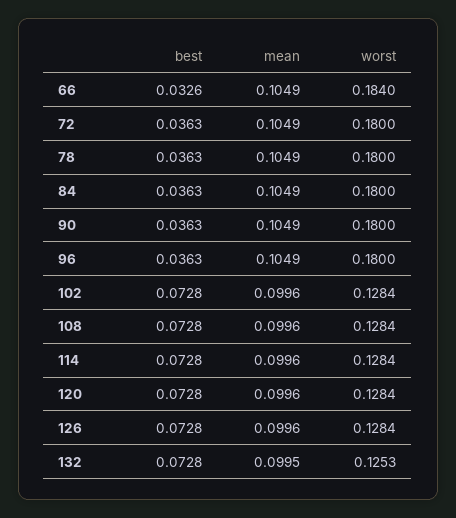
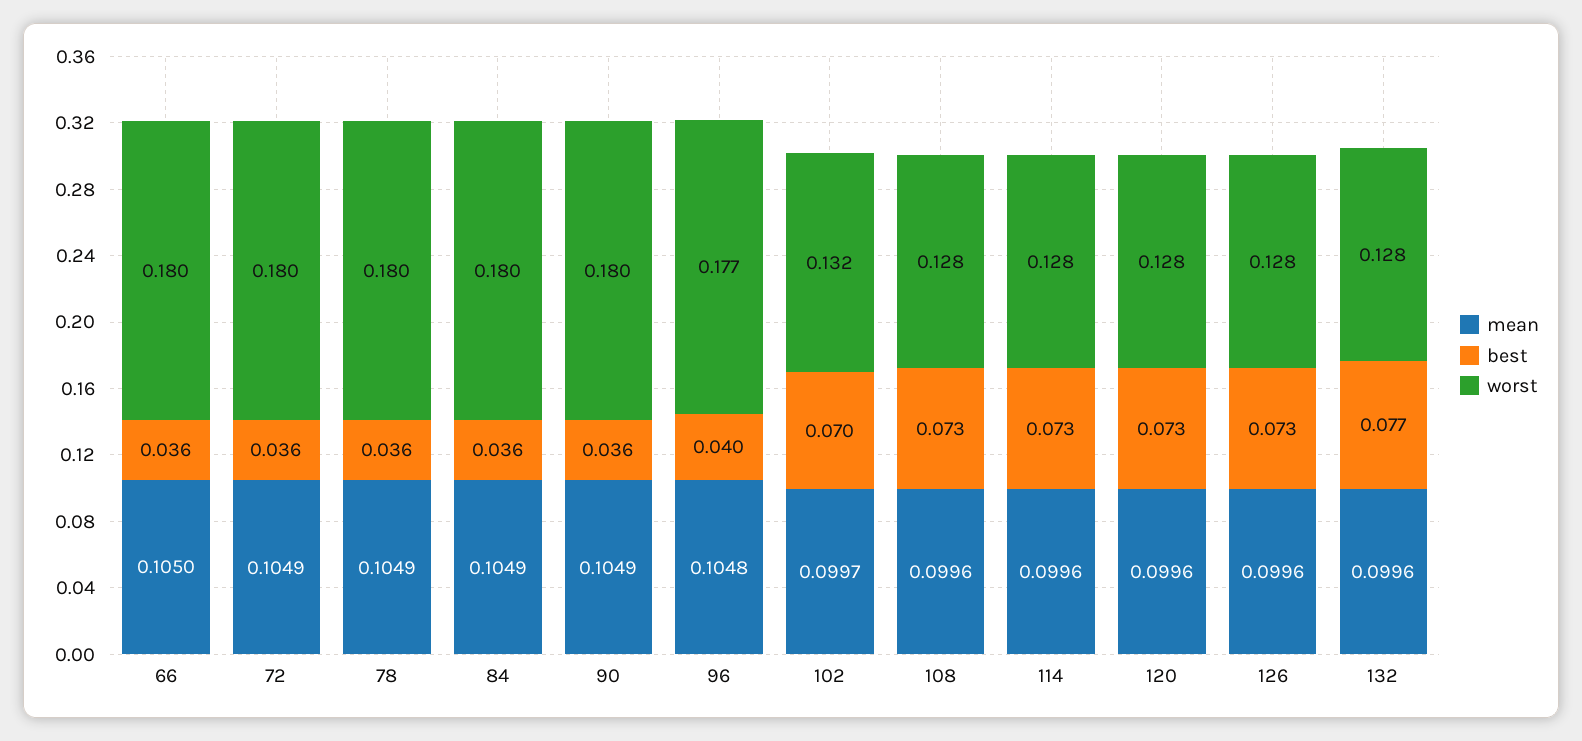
  {
    "best": {
-     "66": 0.0326,
+     "66": 0.036,
      "72": 0.0363,
      "78": 0.0363,
      "84": 0.0363,
      "90": 0.0363,
-     "96": 0.0363,
+     "96": 0.04,
-     "102": 0.0728,
+     "102": 0.07,
      "108": 0.0728,
      "114": 0.0728,
      "120": 0.0728,
      "126": 0.0728,
-     "132": 0.0728
+     "132": 0.077
    },
    "mean": {
-     "66": 0.1049,
+     "66": 0.105,
      "72": 0.1049,
      "78": 0.1049,
      "84": 0.1049,
      "90": 0.1049,
-     "96": 0.1049,
+     "96": 0.1048,
-     "102": 0.0996,
+     "102": 0.0997,
      "108": 0.0996,
      "114": 0.0996,
      "120": 0.0996,
      "126": 0.0996,
-     "132": 0.0995
+     "132": 0.0996
    },
    "worst": {
-     "66": 0.184,
+     "66": 0.18,
      "72": 0.18,
      "78": 0.18,
      "84": 0.18,
      "90": 0.18,
-     "96": 0.18,
+     "96": 0.177,
-     "102": 0.1284,
+     "102": 0.132,
      "108": 0.1284,
      "114": 0.1284,
      "120": 0.1284,
      "126": 0.1284,
-     "132": 0.1253
+     "132": 0.128
    }
  }

